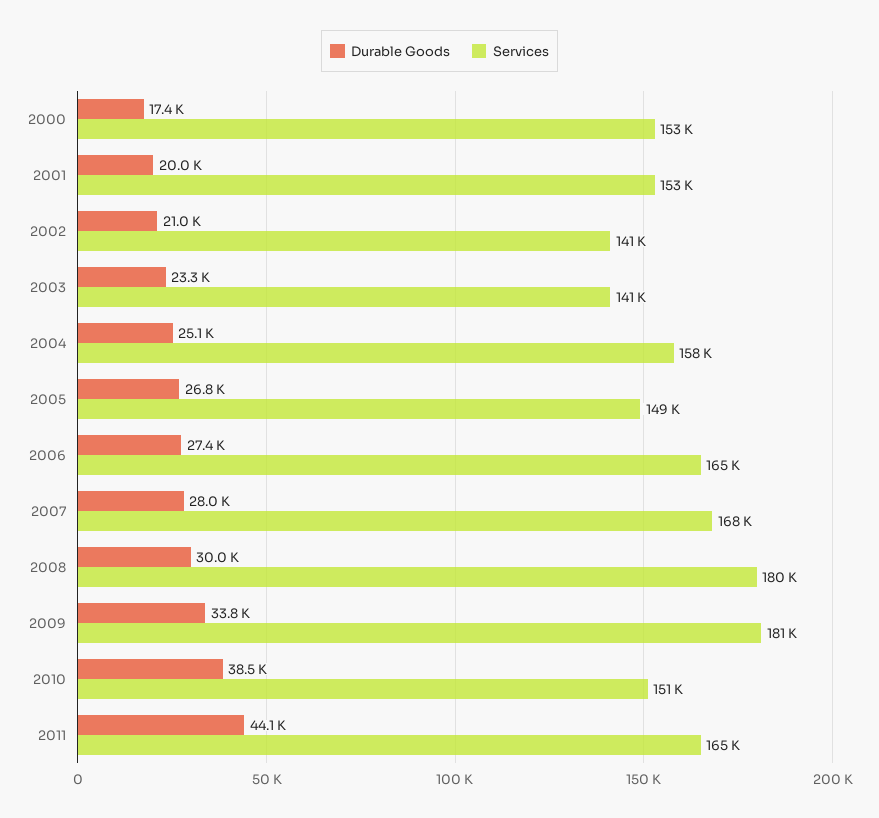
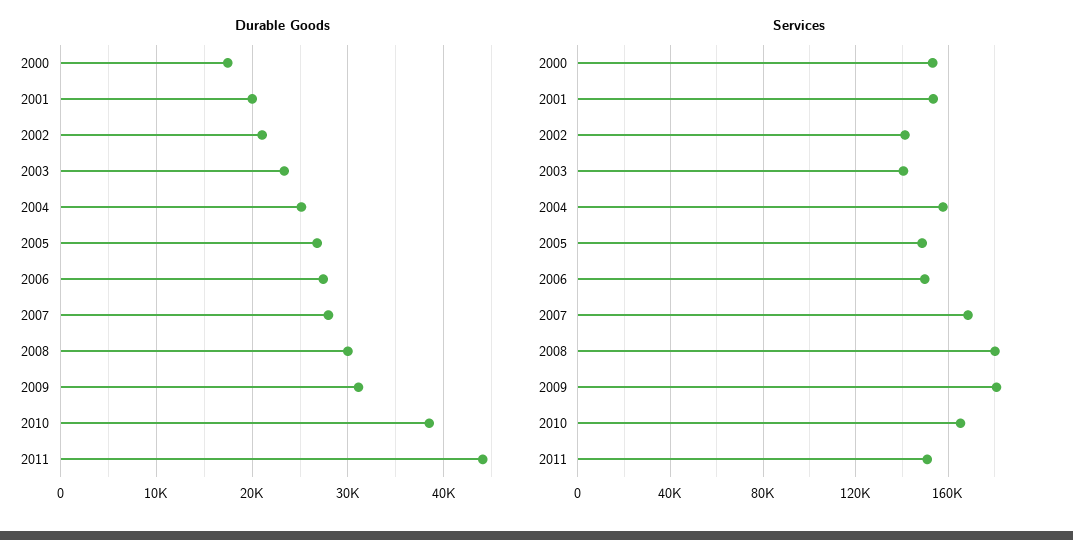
  {
    "Durable Goods": {
      "2000": 17400,
      "2001": 20000,
      "2002": 21000,
      "2003": 23300,
      "2004": 25100,
      "2005": 26800,
      "2006": 27400,
      "2007": 28000,
      "2008": 30000,
-     "2009": 33800,
+     "2009": 31000,
      "2010": 38500,
      "2011": 44100
    },
    "Services": {
      "2000": 153000,
      "2001": 153000,
      "2002": 141000,
      "2003": 141000,
      "2004": 158000,
      "2005": 149000,
-     "2006": 165000,
+     "2006": 150000,
      "2007": 168000,
      "2008": 180000,
      "2009": 181000,
-     "2010": 151000,
+     "2010": 165000,
-     "2011": 165000
+     "2011": 150000
    }
  }

